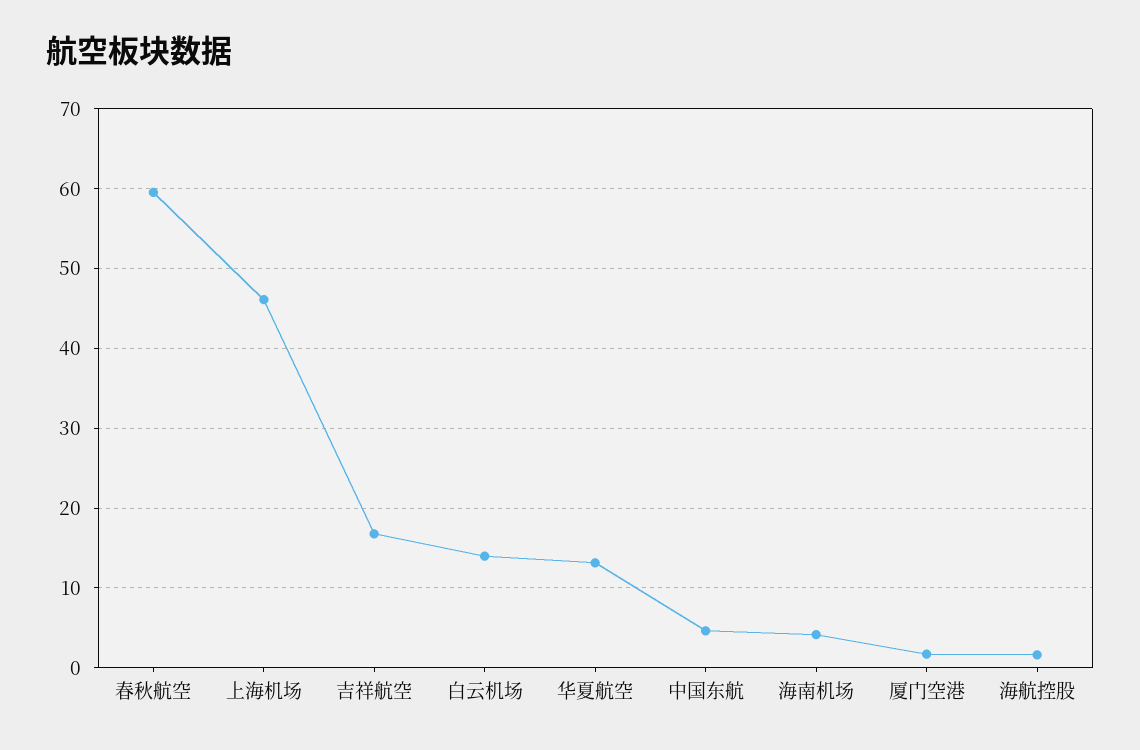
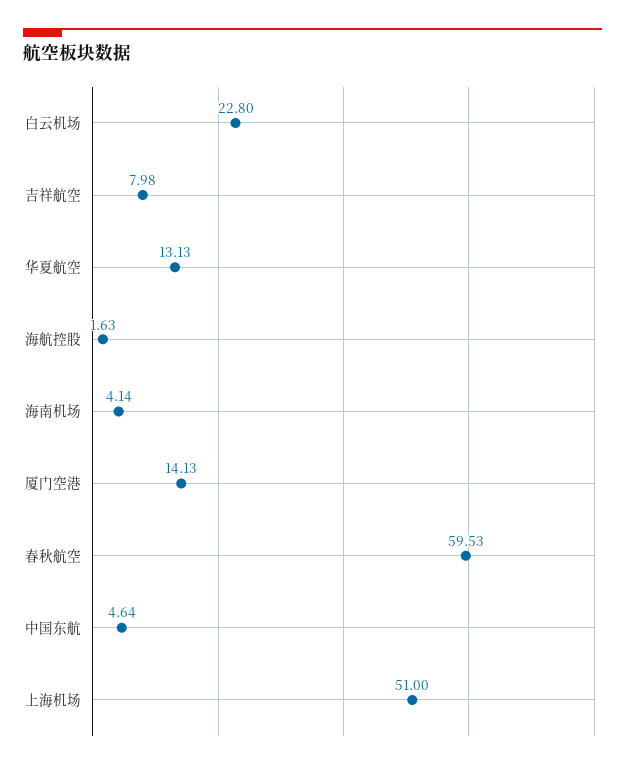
  {
    "春秋航空": 59.53,
-   "上海机场": 46,
+   "上海机场": 51,
-   "吉祥航空": 17,
+   "吉祥航空": 7.98,
-   "白云机场": 14,
+   "白云机场": 22.8,
    "华夏航空": 13.13,
    "中国东航": 4.64,
    "海南机场": 4.14,
-   "厦门空港": 2,
+   "厦门空港": 14.13,
    "海航控股": 1.63
  }

